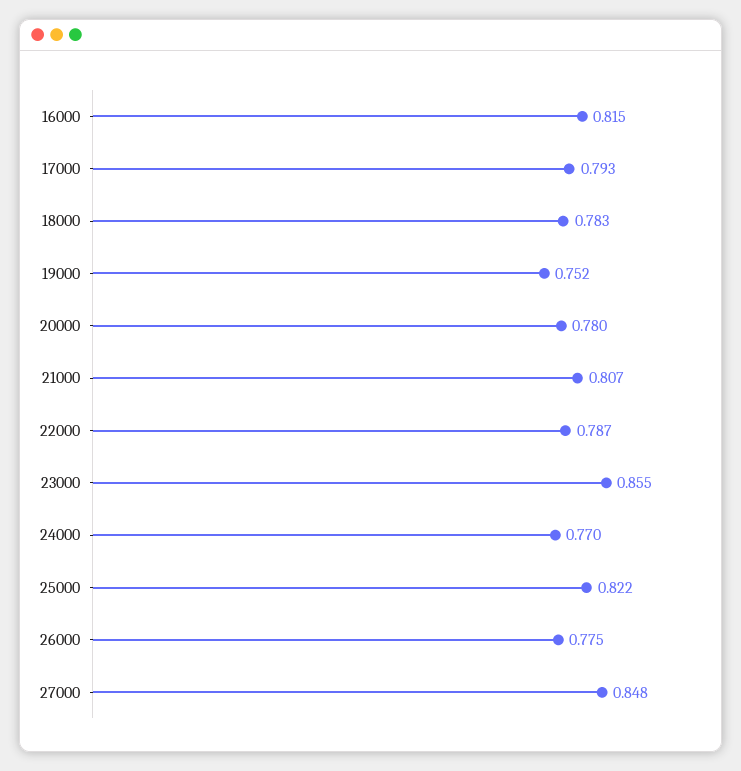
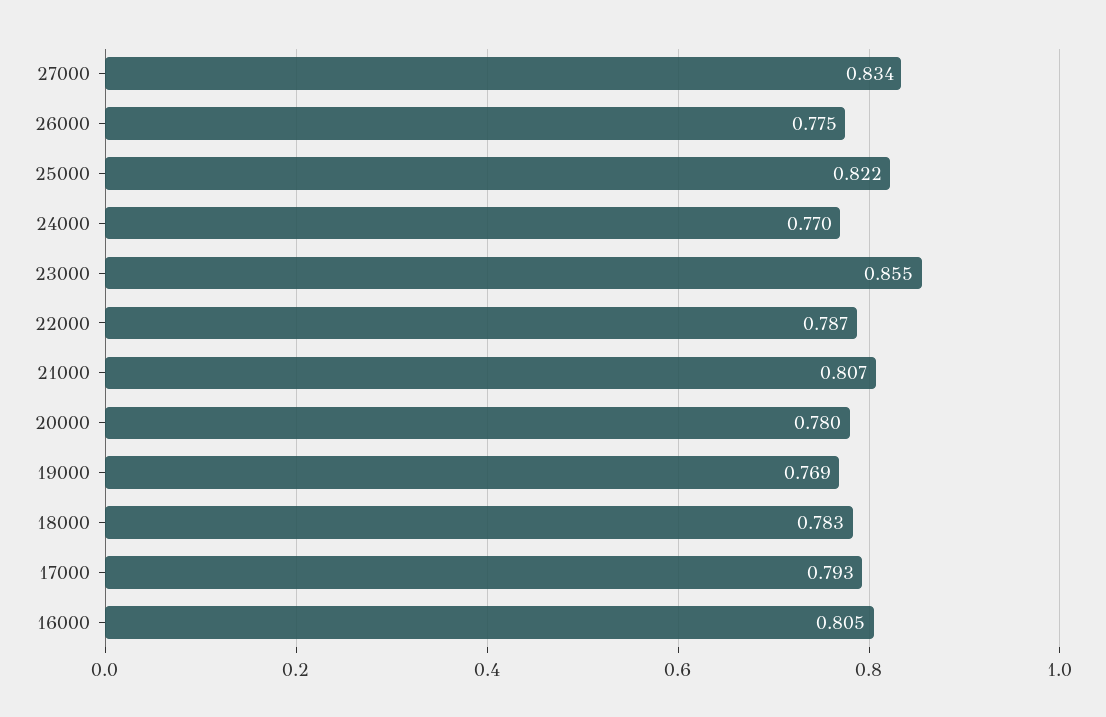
  {
-   "16000": 0.815,
+   "16000": 0.805,
    "17000": 0.793,
    "18000": 0.783,
-   "19000": 0.752,
+   "19000": 0.769,
    "20000": 0.78,
    "21000": 0.807,
    "22000": 0.787,
    "23000": 0.855,
    "24000": 0.77,
    "25000": 0.822,
    "26000": 0.775,
-   "27000": 0.848
+   "27000": 0.834
  }

